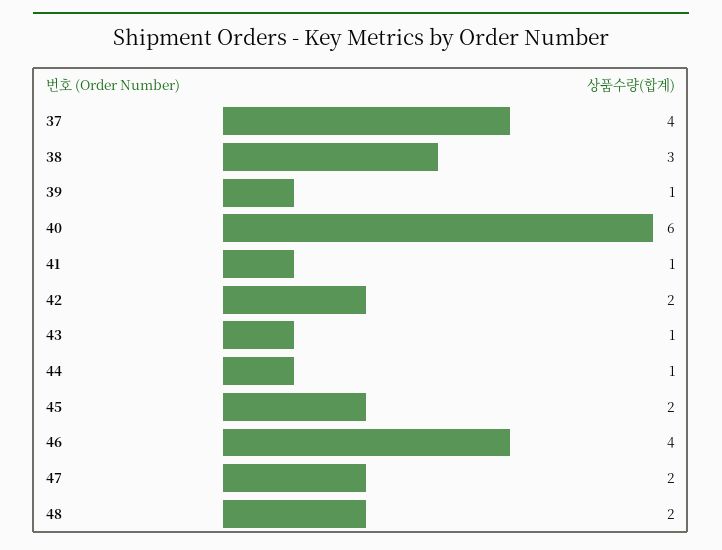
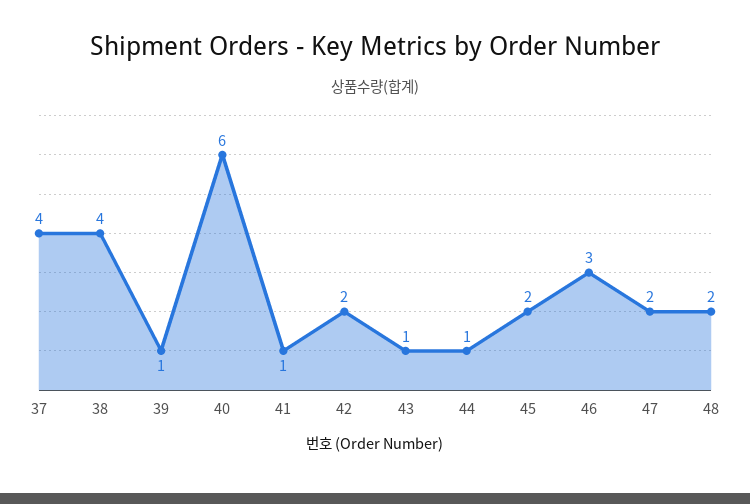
  {
    "37": 4,
-   "38": 3,
+   "38": 4,
    "39": 1,
    "40": 6,
    "41": 1,
    "42": 2,
    "43": 1,
    "44": 1,
    "45": 2,
-   "46": 4,
+   "46": 3,
    "47": 2,
    "48": 2
  }

